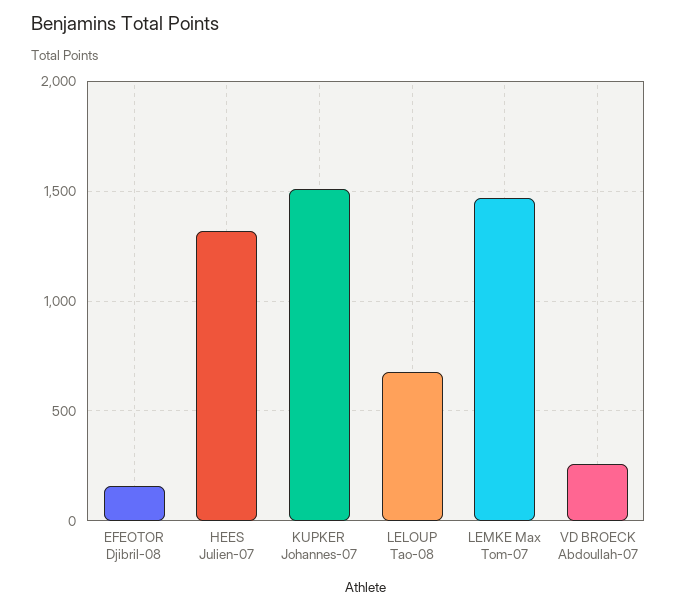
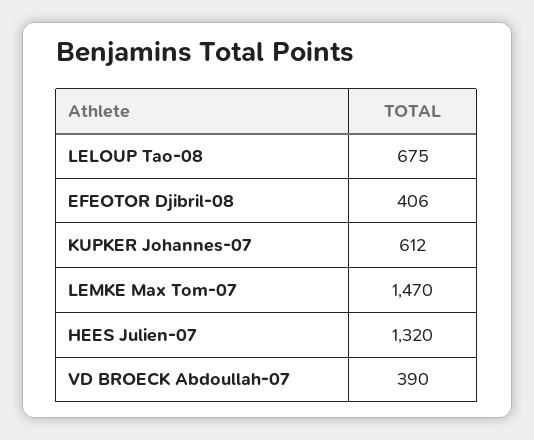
  {
-   "EFEOTOR Djibril-08": 150,
+   "EFEOTOR Djibril-08": 406,
    "HEES Julien-07": 1320,
-   "KUPKER Johannes-07": 1500,
+   "KUPKER Johannes-07": 612,
    "LELOUP Tao-08": 675,
    "LEMKE Max Tom-07": 1470,
-   "VD BROECK Abdoullah-07": 250
+   "VD BROECK Abdoullah-07": 390
  }

